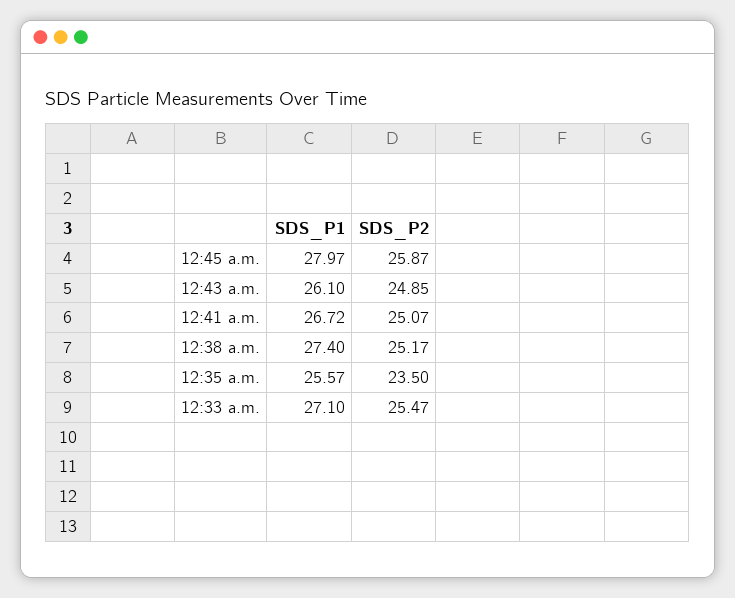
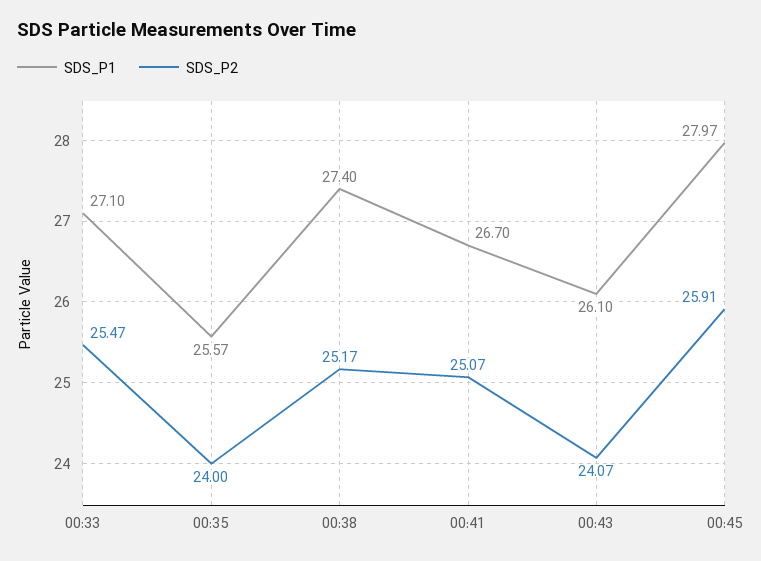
  {
    "SDS_P1": {
      "12:45 a.m.": 27.97,
      "12:43 a.m.": 26.1,
-     "12:41 a.m.": 26.72,
+     "12:41 a.m.": 26.7,
      "12:38 a.m.": 27.4,
      "12:35 a.m.": 25.57,
      "12:33 a.m.": 27.1
    },
    "SDS_P2": {
-     "12:45 a.m.": 25.87,
+     "12:45 a.m.": 25.91,
-     "12:43 a.m.": 24.85,
+     "12:43 a.m.": 24.07,
      "12:41 a.m.": 25.07,
      "12:38 a.m.": 25.17,
-     "12:35 a.m.": 23.5,
+     "12:35 a.m.": 24,
      "12:33 a.m.": 25.47
    }
  }

